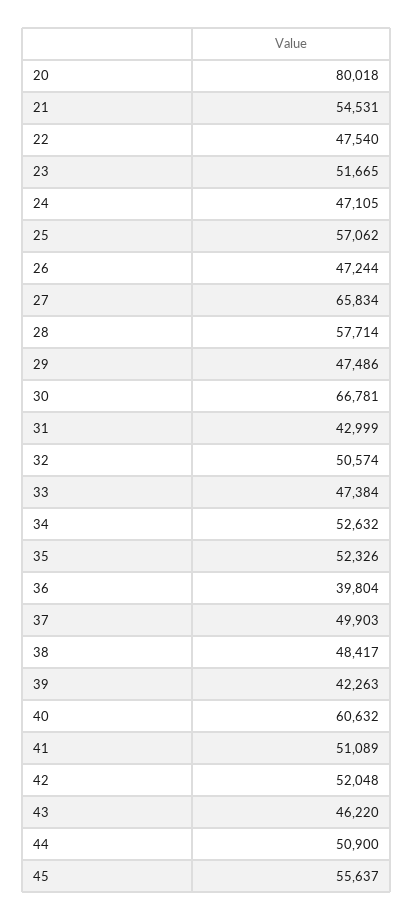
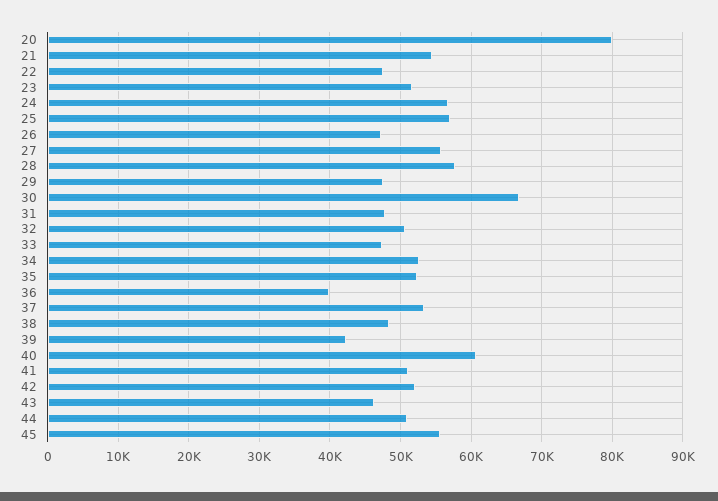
  {
    "20": 80018,
    "21": 54531,
    "22": 47540,
    "23": 51665,
-   "24": 47105,
+   "24": 57000,
    "25": 57062,
    "26": 47244,
-   "27": 65834,
+   "27": 56000,
    "28": 57714,
    "29": 47486,
    "30": 66781,
-   "31": 42999,
+   "31": 48000,
    "32": 50574,
    "33": 47384,
    "34": 52632,
    "35": 52326,
    "36": 39804,
-   "37": 49903,
+   "37": 53000,
    "38": 48417,
    "39": 42263,
    "40": 60632,
    "41": 51089,
    "42": 52048,
    "43": 46220,
    "44": 50900,
    "45": 55637
  }

